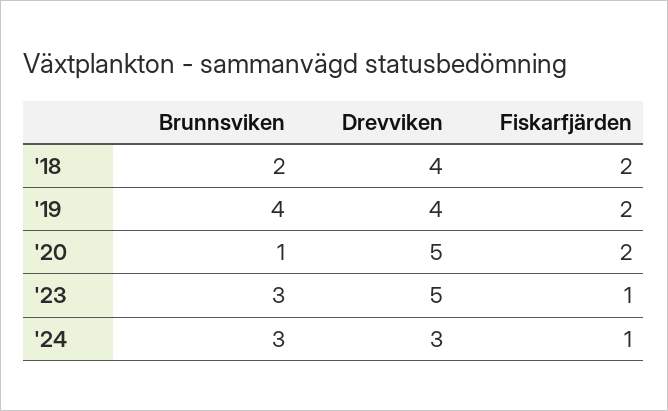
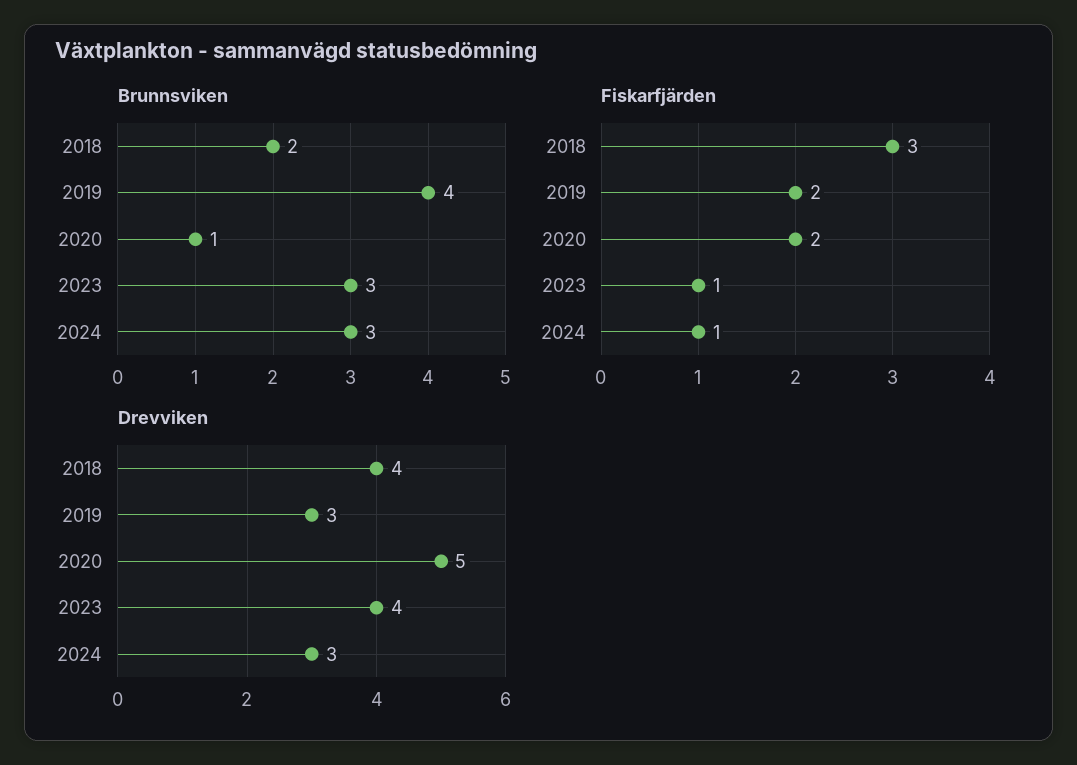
  {
    "Brunnsviken": {
      "'18": 2,
      "'19": 4,
      "'20": 1,
      "'23": 3,
      "'24": 3
    },
    "Drevviken": {
      "'18": 4,
-     "'19": 4,
+     "'19": 3,
      "'20": 5,
-     "'23": 5,
+     "'23": 4,
      "'24": 3
    },
    "Fiskarfjärden": {
-     "'18": 2,
+     "'18": 3,
      "'19": 2,
      "'20": 2,
      "'23": 1,
      "'24": 1
    }
  }

